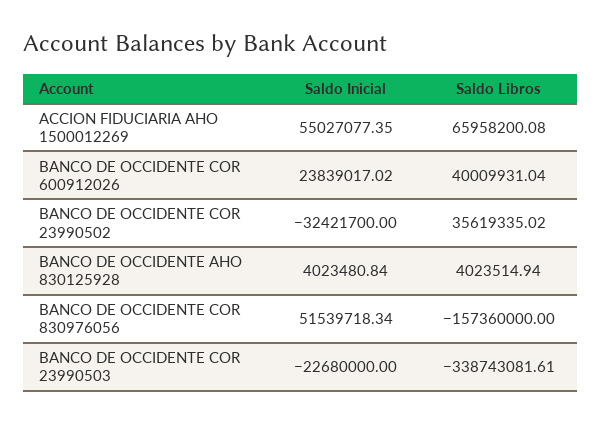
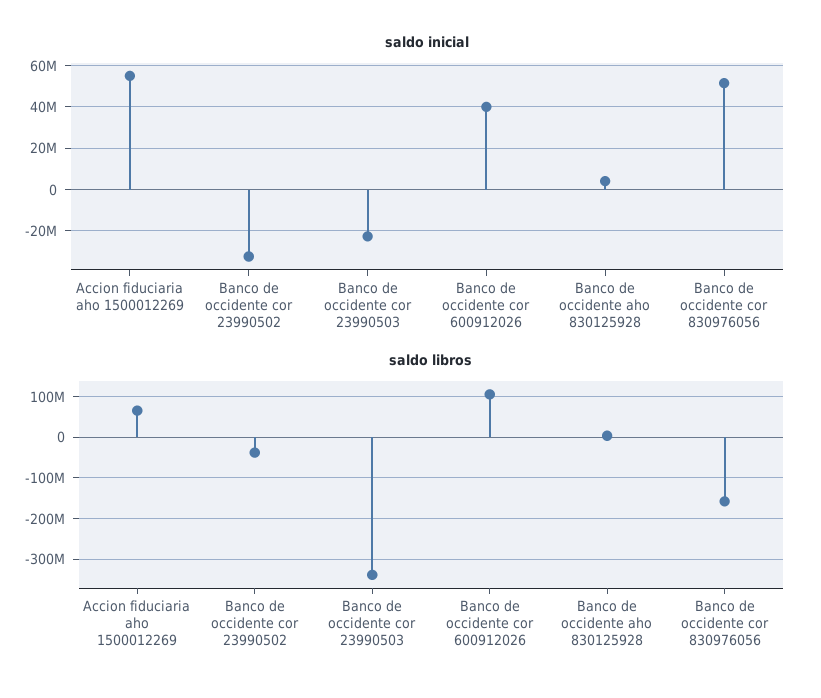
  {
    "Saldo Inicial": {
      "ACCION FIDUCIARIA AHO 1500012269": 55027077.35,
-     "BANCO DE OCCIDENTE COR 600912026": 23839017.02,
+     "BANCO DE OCCIDENTE COR 600912026": 40000000,
      "BANCO DE OCCIDENTE COR 23990502": -32421700,
      "BANCO DE OCCIDENTE AHO 830125928": 4023480.84,
      "BANCO DE OCCIDENTE COR 830976056": 51539718.34,
      "BANCO DE OCCIDENTE COR 23990503": -22680000
    },
    "Saldo Libros": {
      "ACCION FIDUCIARIA AHO 1500012269": 65958200.08,
-     "BANCO DE OCCIDENTE COR 600912026": 40009931.04,
+     "BANCO DE OCCIDENTE COR 600912026": 100000000,
-     "BANCO DE OCCIDENTE COR 23990502": 35619335.02,
+     "BANCO DE OCCIDENTE COR 23990502": -40000000,
      "BANCO DE OCCIDENTE AHO 830125928": 4023514.94,
      "BANCO DE OCCIDENTE COR 830976056": -157360000,
      "BANCO DE OCCIDENTE COR 23990503": -338743081.61
    }
  }

